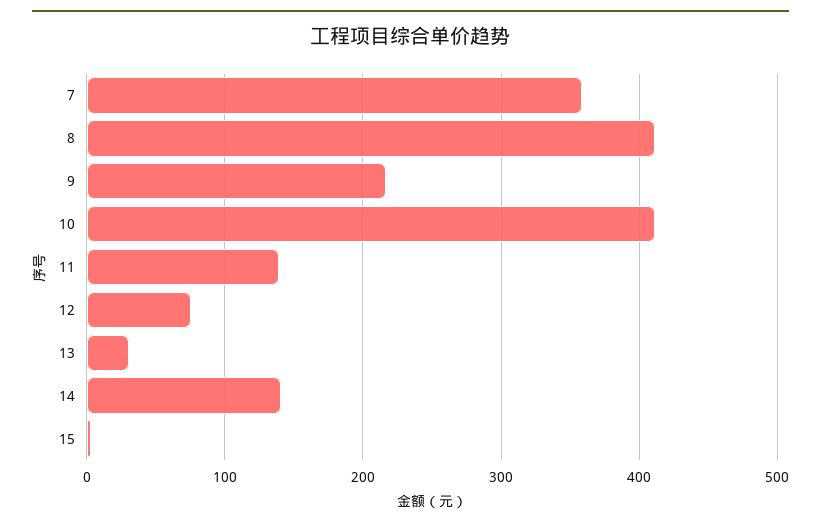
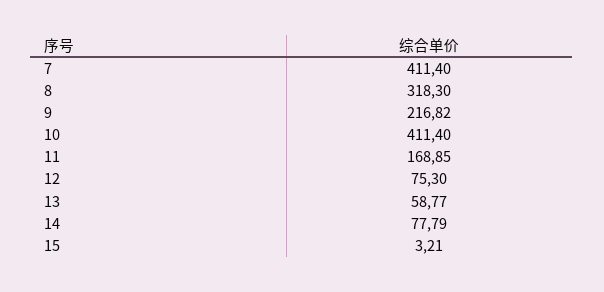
  {
-   "7": 360,
+   "7": 411.4,
-   "8": 410,
+   "8": 318.3,
    "9": 216.82,
    "10": 411.4,
-   "11": 140,
+   "11": 168.85,
    "12": 75.3,
-   "13": 30,
+   "13": 58.77,
-   "14": 140,
+   "14": 77.79,
    "15": 3.21
  }

